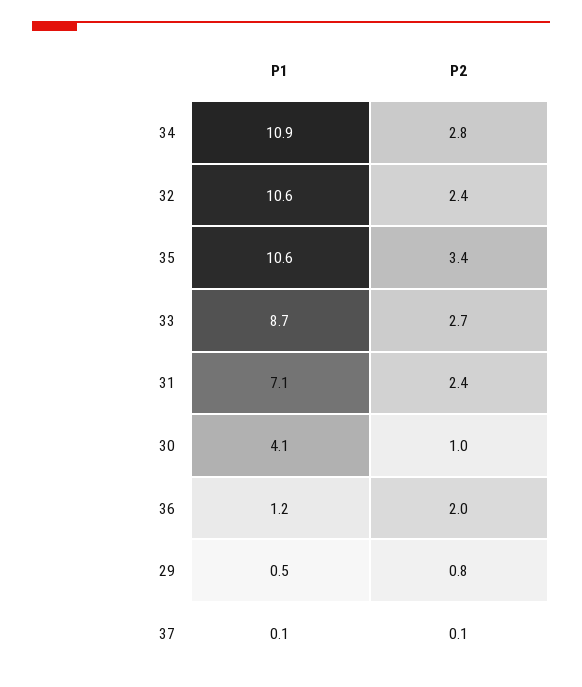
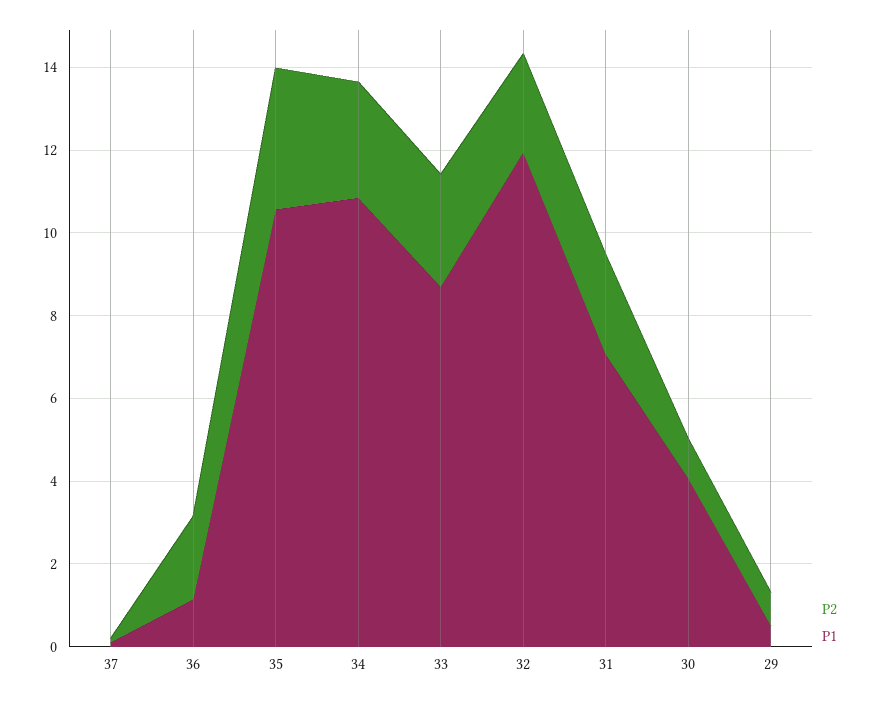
  {
    "P1": {
      "34": 10.9,
-     "32": 10.6,
+     "32": 12,
      "35": 10.6,
      "33": 8.7,
      "31": 7.1,
      "30": 4.1,
      "36": 1.2,
      "29": 0.5,
      "37": 0.1
    },
    "P2": {
      "34": 2.8,
      "32": 2.4,
      "35": 3.4,
      "33": 2.7,
      "31": 2.4,
      "30": 1,
      "36": 2,
      "29": 0.8,
      "37": 0.1
    }
  }

